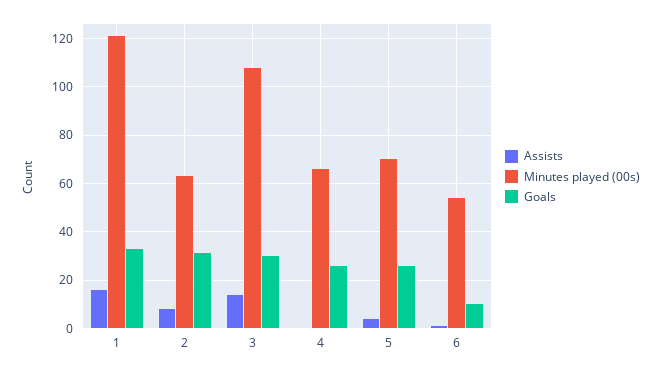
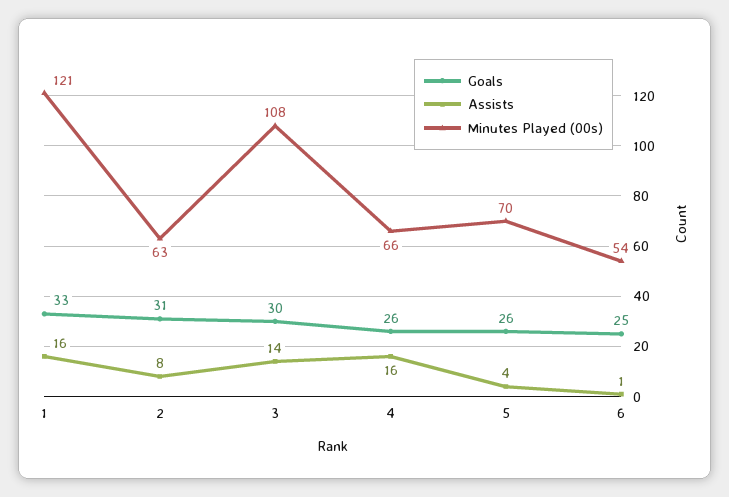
  {
    "Assists": {
      "1": 16,
      "2": 8,
      "3": 14,
-     "4": 0,
+     "4": 16,
      "5": 4,
      "6": 1
    },
    "Minutes played (00s)": {
      "1": 121,
      "2": 63,
      "3": 108,
      "4": 66,
      "5": 70,
      "6": 54
    },
    "Goals": {
      "1": 33,
      "2": 31,
      "3": 30,
      "4": 26,
      "5": 26,
-     "6": 10
+     "6": 25
    }
  }

